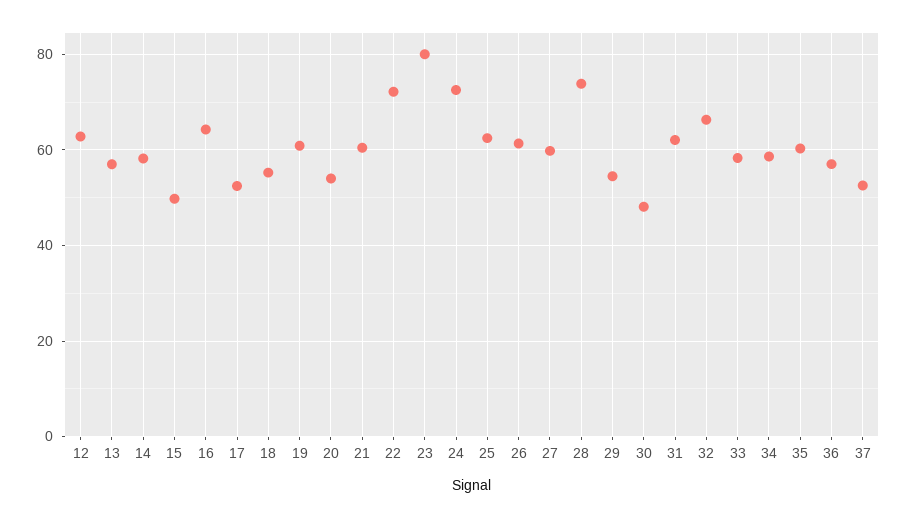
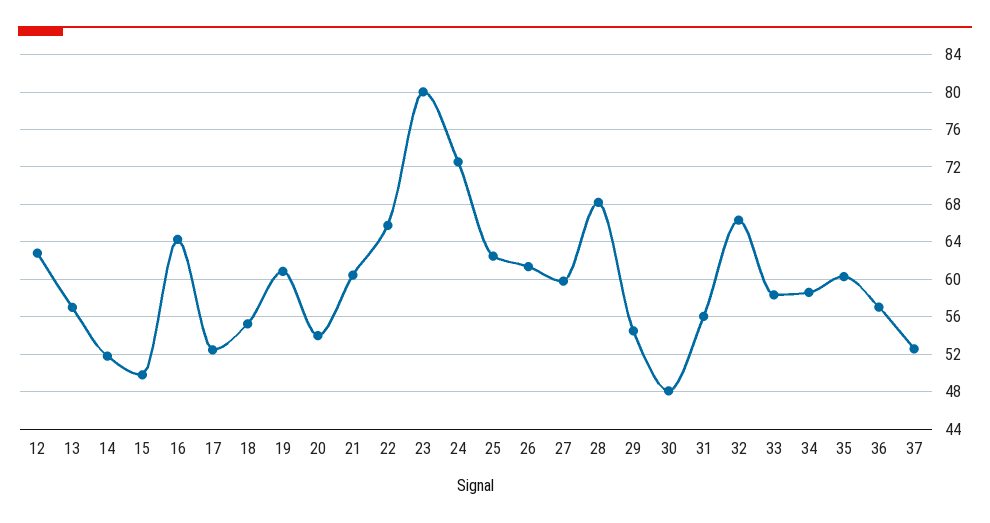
  {
    "12": 63,
    "13": 57,
-   "14": 58,
+   "14": 52,
    "15": 50,
    "16": 64,
    "17": 52,
    "18": 55,
    "19": 61,
    "20": 54,
    "21": 60,
-   "22": 72,
+   "22": 66,
    "23": 80,
    "24": 73,
    "25": 62,
    "26": 61,
    "27": 60,
-   "28": 74,
+   "28": 68,
    "29": 55,
    "30": 48,
-   "31": 62,
+   "31": 56,
    "32": 66,
    "33": 58,
    "34": 59,
    "35": 60,
    "36": 57,
    "37": 53
  }

